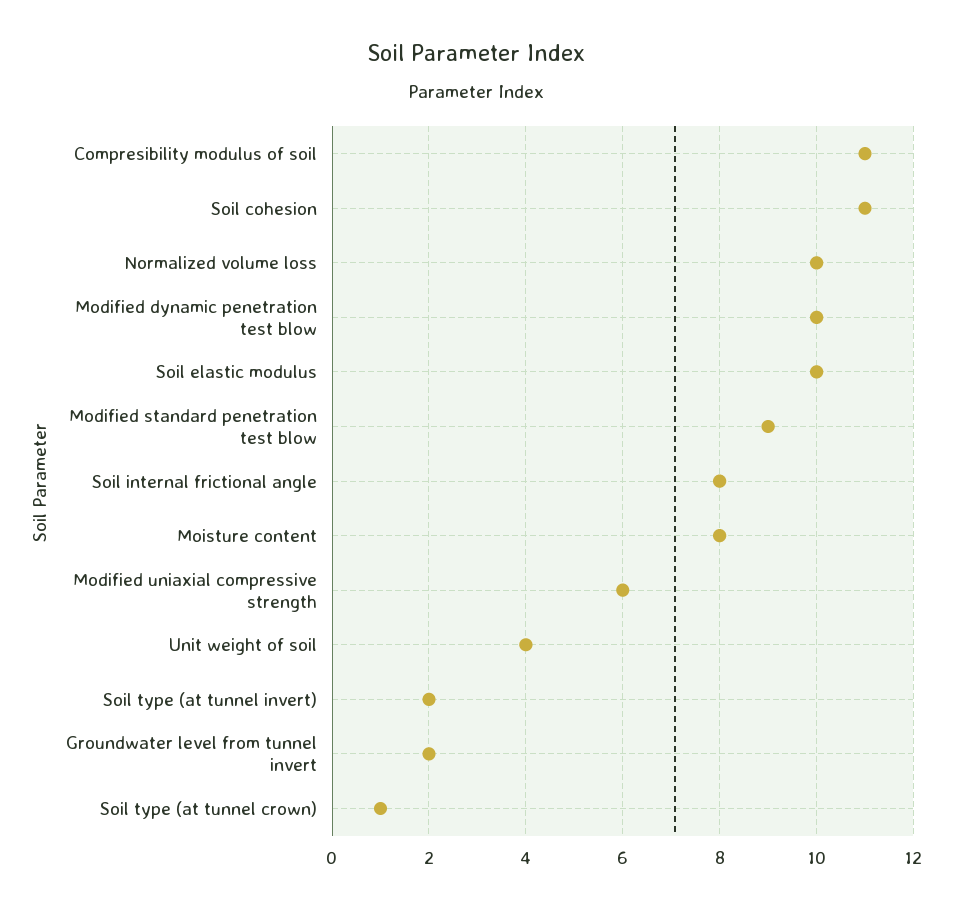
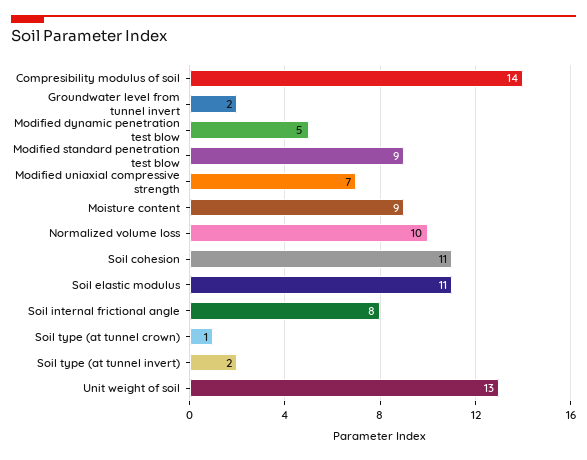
  {
-   "Compresibility modulus of soil": 11,
+   "Compresibility modulus of soil": 14,
    "Soil cohesion": 11,
    "Normalized volume loss": 10,
-   "Modified dynamic penetration test blow": 10,
+   "Modified dynamic penetration test blow": 5,
-   "Soil elastic modulus": 10,
+   "Soil elastic modulus": 11,
    "Modified standard penetration test blow": 9,
    "Soil internal frictional angle": 8,
-   "Moisture content": 8,
+   "Moisture content": 9,
-   "Modified uniaxial compressive strength": 6,
+   "Modified uniaxial compressive strength": 7,
-   "Unit weight of soil": 4,
+   "Unit weight of soil": 13,
    "Soil type (at tunnel invert)": 2,
    "Groundwater level from tunnel invert": 2,
    "Soil type (at tunnel crown)": 1
  }

